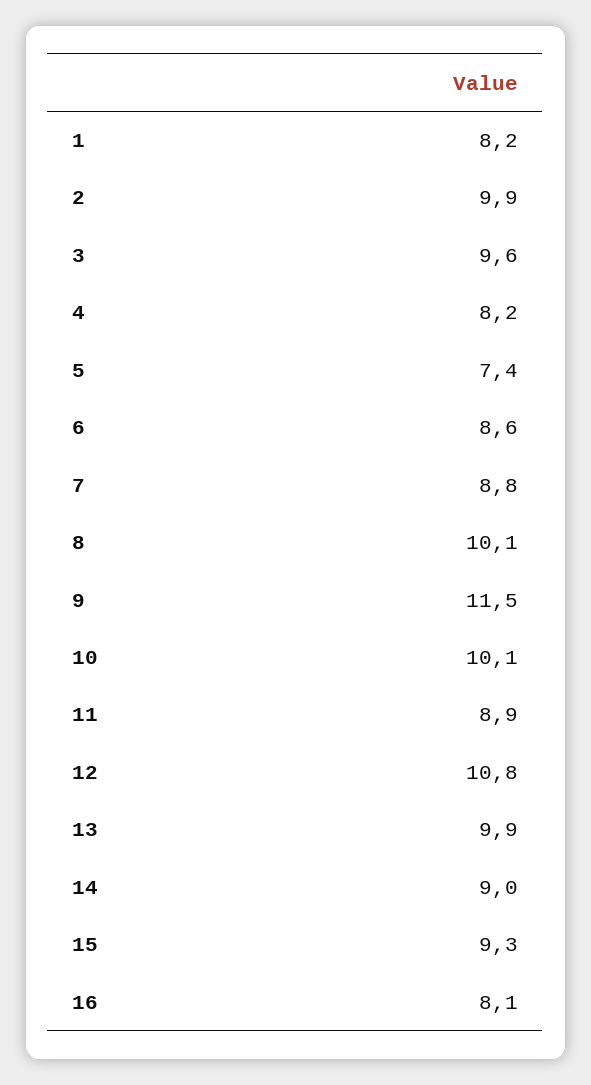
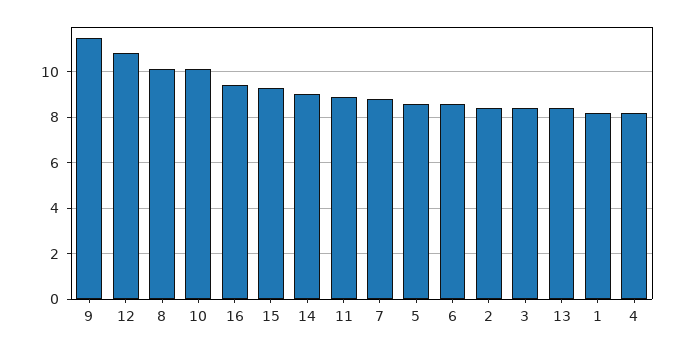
  {
    "1": 8.2,
-   "2": 9.9,
+   "2": 8.5,
-   "3": 9.6,
+   "3": 8.5,
    "4": 8.2,
-   "5": 7.4,
+   "5": 8.5,
    "6": 8.6,
    "7": 8.8,
    "8": 10.1,
    "9": 11.5,
    "10": 10.1,
    "11": 8.9,
    "12": 10.8,
-   "13": 9.9,
+   "13": 8.5,
    "14": 9,
    "15": 9.3,
-   "16": 8.1
+   "16": 9.5
  }

